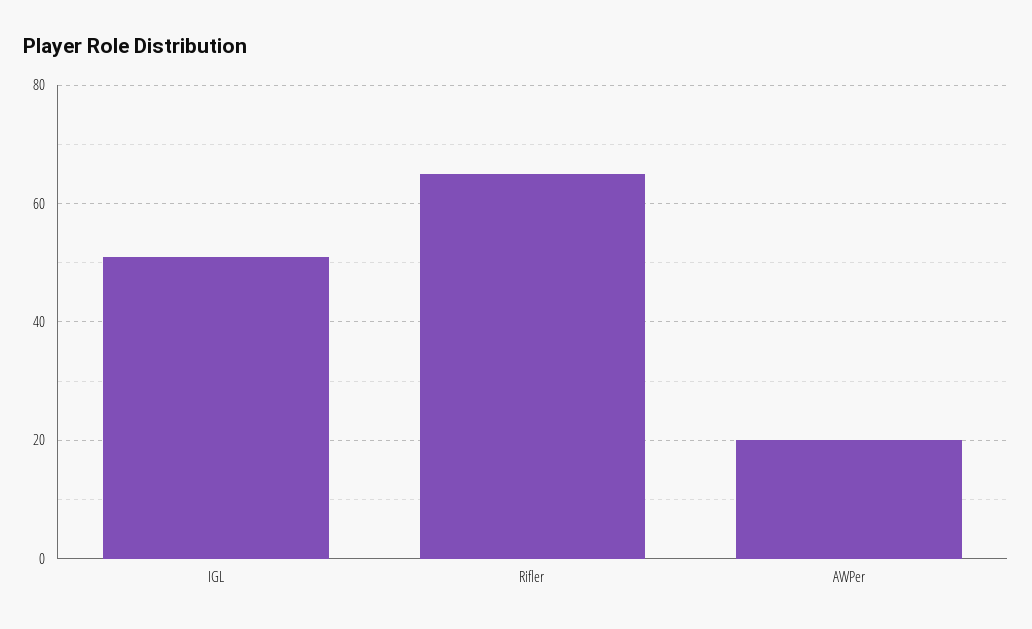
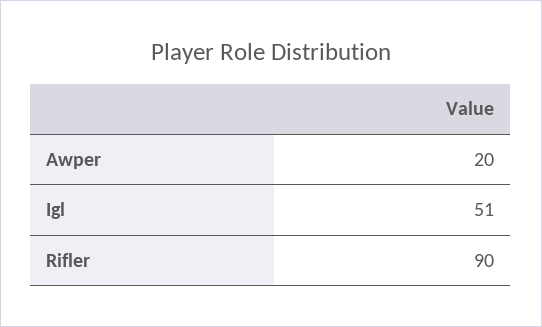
  {
    "IGL": 51,
-   "Rifler": 65,
+   "Rifler": 90,
    "AWPer": 20
  }

